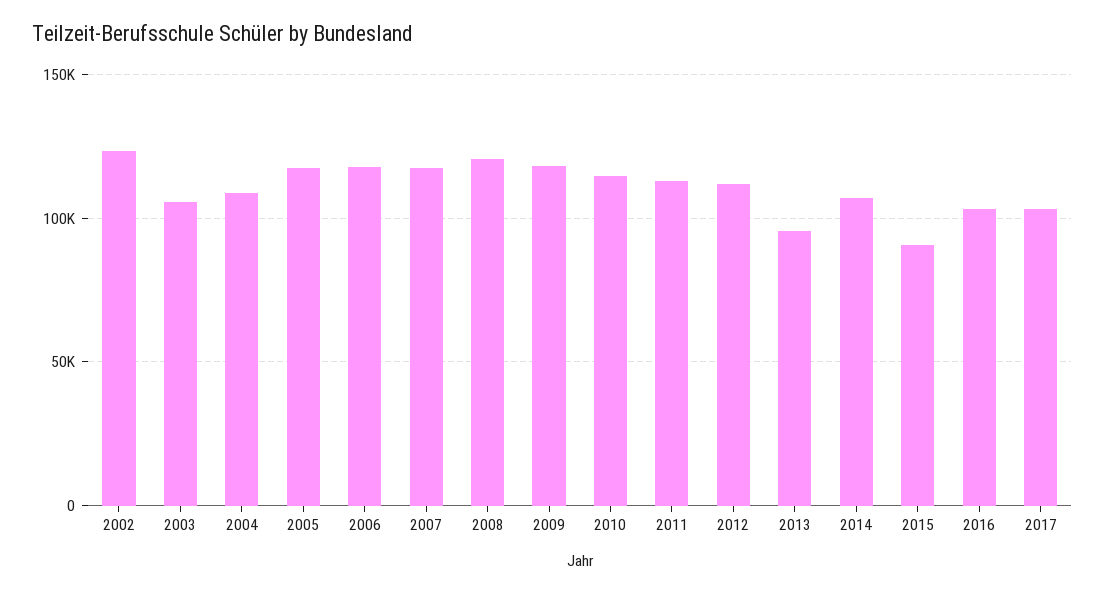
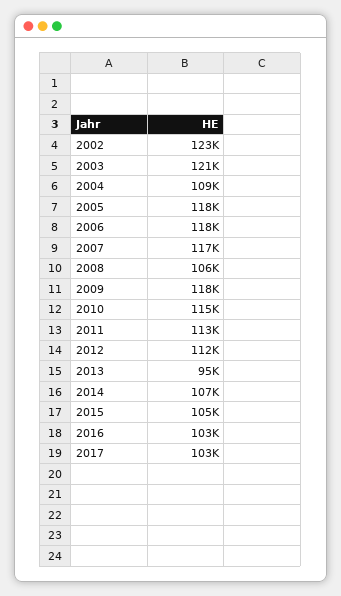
  {
    "2002": 123000,
-   "2003": 105000,
+   "2003": 121000,
    "2004": 109000,
    "2005": 118000,
    "2006": 118000,
    "2007": 117000,
-   "2008": 120000,
+   "2008": 106000,
    "2009": 118000,
    "2010": 115000,
    "2011": 113000,
    "2012": 112000,
    "2013": 95000,
    "2014": 107000,
-   "2015": 90000,
+   "2015": 105000,
    "2016": 103000,
    "2017": 103000
  }

